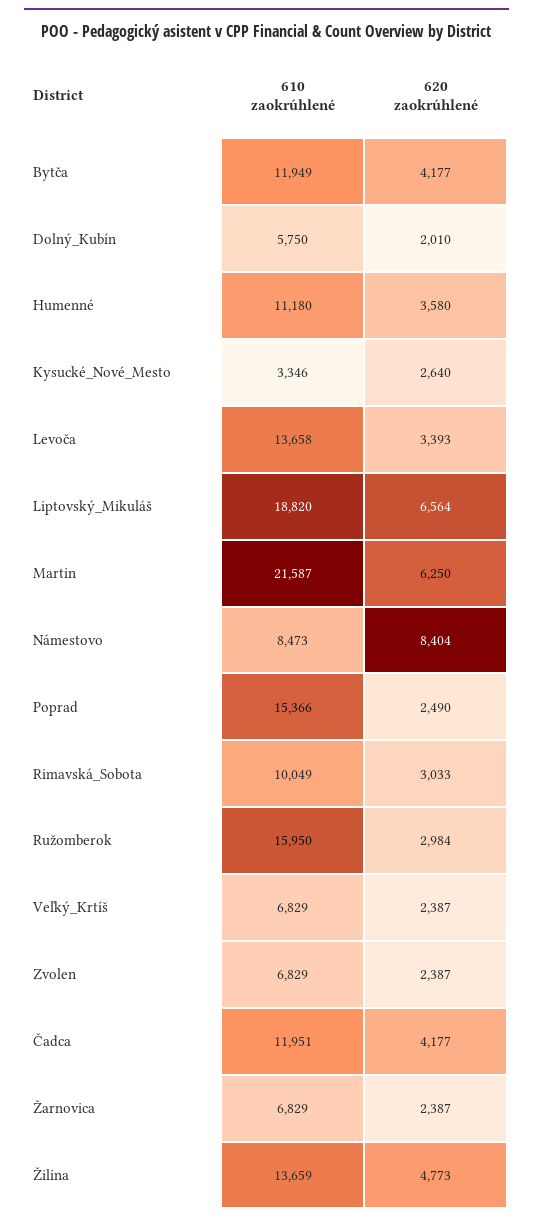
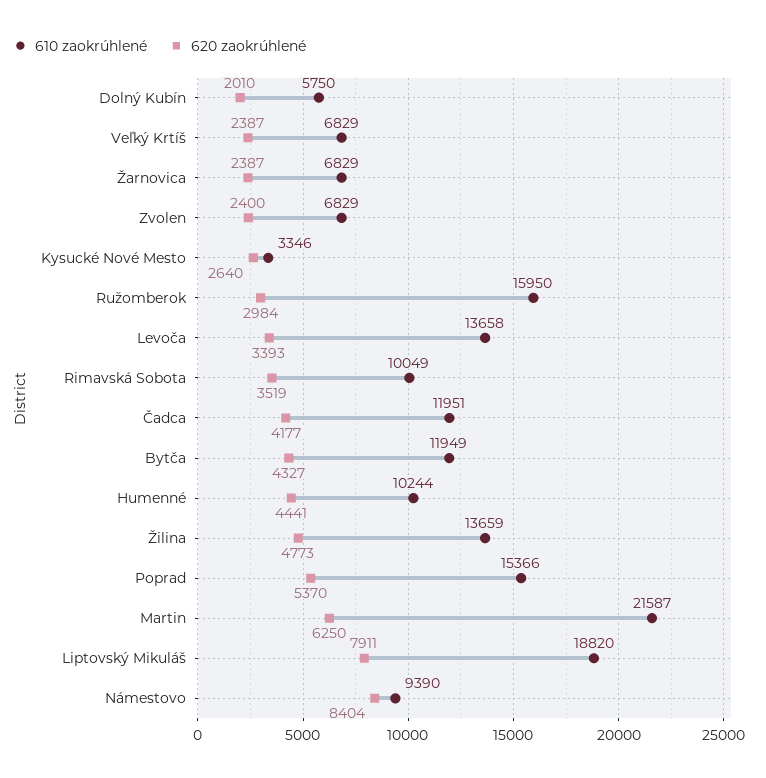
  {
    "610 zaokrúhlené": {
      "Bytča": 11949,
      "Dolný_Kubín": 5750,
-     "Humenné": 11180,
+     "Humenné": 10244,
      "Kysucké_Nové_Mesto": 3346,
      "Levoča": 13658,
      "Liptovský_Mikuláš": 18820,
      "Martin": 21587,
-     "Námestovo": 8473,
+     "Námestovo": 9390,
      "Poprad": 15366,
      "Rimavská_Sobota": 10049,
      "Ružomberok": 15950,
      "Veľký_Krtíš": 6829,
      "Zvolen": 6829,
      "Čadca": 11951,
      "Žarnovica": 6829,
      "Žilina": 13659
    },
    "620 zaokrúhlené": {
-     "Bytča": 4177,
+     "Bytča": 4327,
      "Dolný_Kubín": 2010,
-     "Humenné": 3580,
+     "Humenné": 4441,
      "Kysucké_Nové_Mesto": 2640,
      "Levoča": 3393,
-     "Liptovský_Mikuláš": 6564,
+     "Liptovský_Mikuláš": 7911,
      "Martin": 6250,
      "Námestovo": 8404,
-     "Poprad": 2490,
+     "Poprad": 5370,
-     "Rimavská_Sobota": 3033,
+     "Rimavská_Sobota": 3519,
      "Ružomberok": 2984,
      "Veľký_Krtíš": 2387,
-     "Zvolen": 2387,
+     "Zvolen": 2400,
      "Čadca": 4177,
      "Žarnovica": 2387,
      "Žilina": 4773
    }
  }

